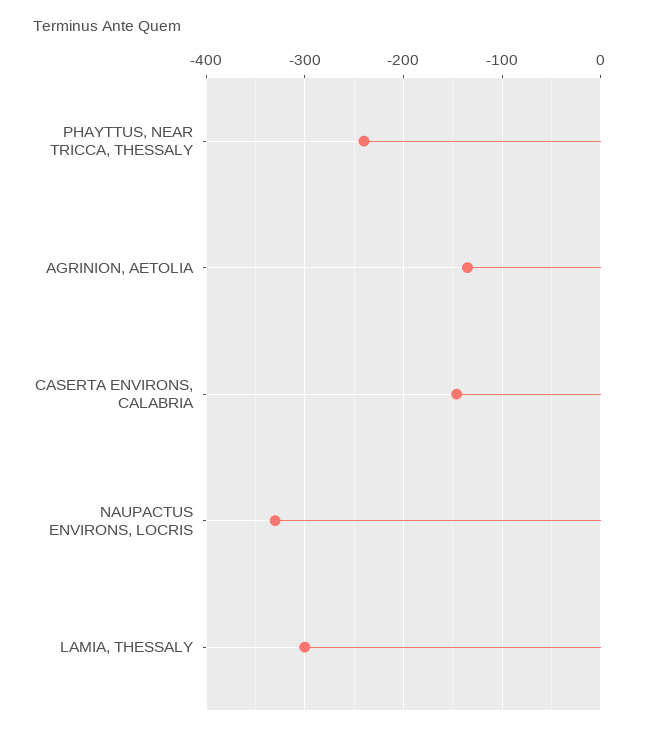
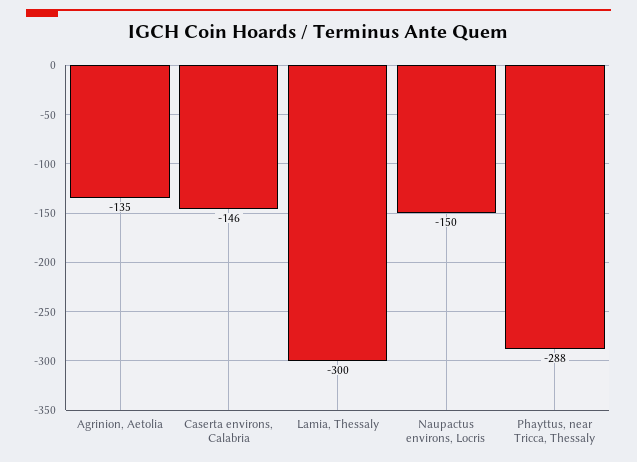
  {
-   "PHAYTTUS, NEAR TRICCA, THESSALY": -240,
+   "PHAYTTUS, NEAR TRICCA, THESSALY": -288,
    "AGRINION, AETOLIA": -135,
    "CASERTA ENVIRONS, CALABRIA": -146,
-   "NAUPACTUS ENVIRONS, LOCRIS": -330,
+   "NAUPACTUS ENVIRONS, LOCRIS": -150,
    "LAMIA, THESSALY": -300
  }

